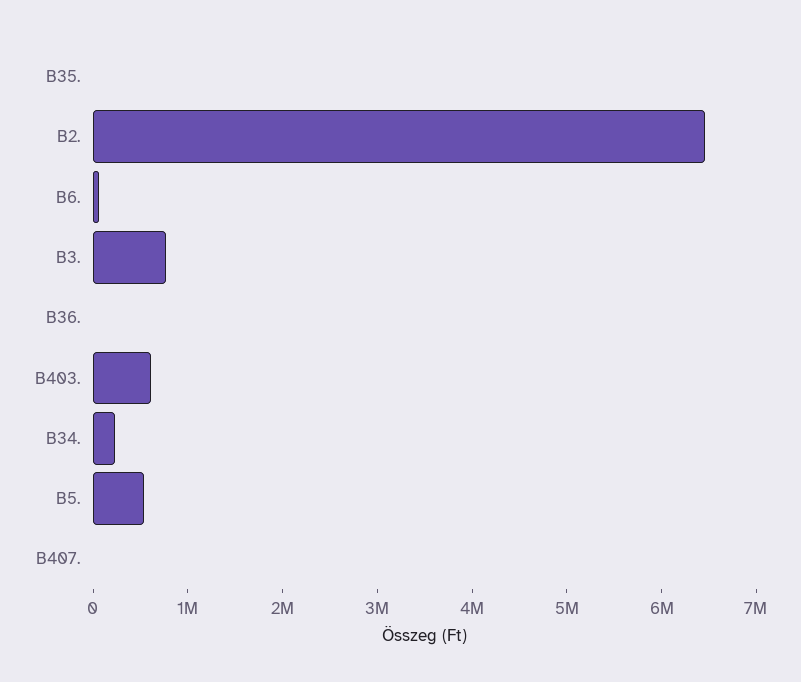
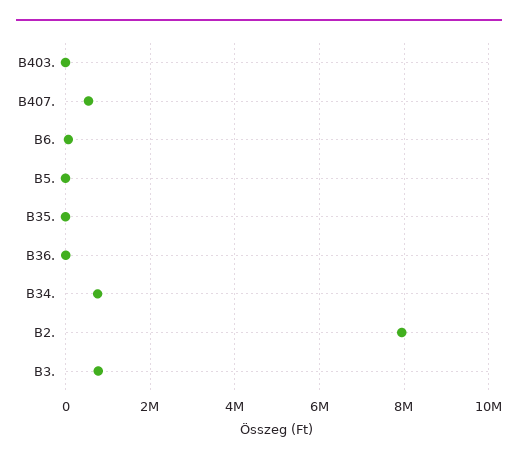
  {
    "B35.": 0,
-   "B2.": 6400000,
+   "B2.": 8000000,
    "B6.": 0,
    "B3.": 800000,
    "B36.": 0,
-   "B403.": 600000,
+   "B403.": 0,
-   "B34.": 200000,
+   "B34.": 800000,
-   "B5.": 600000,
+   "B5.": 0,
-   "B407.": 0
+   "B407.": 600000
  }

